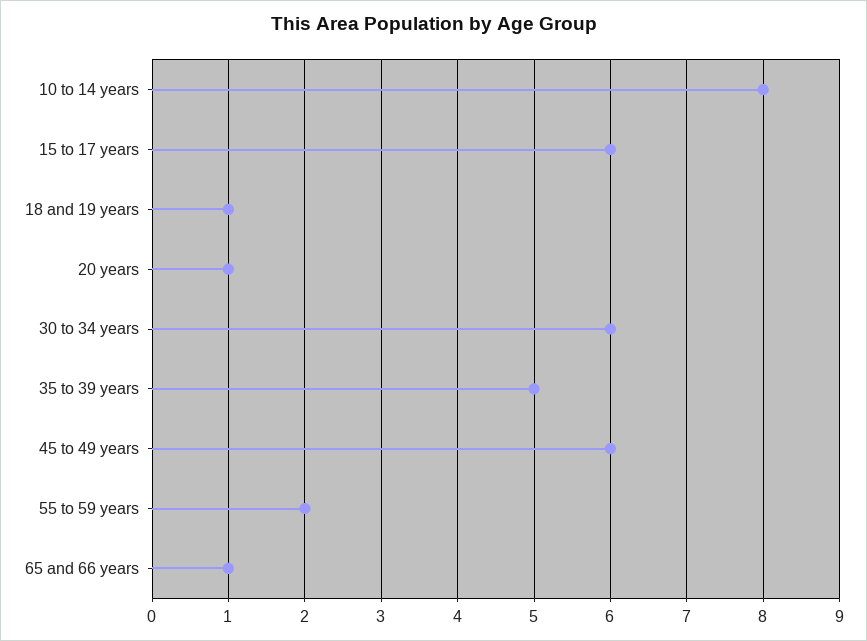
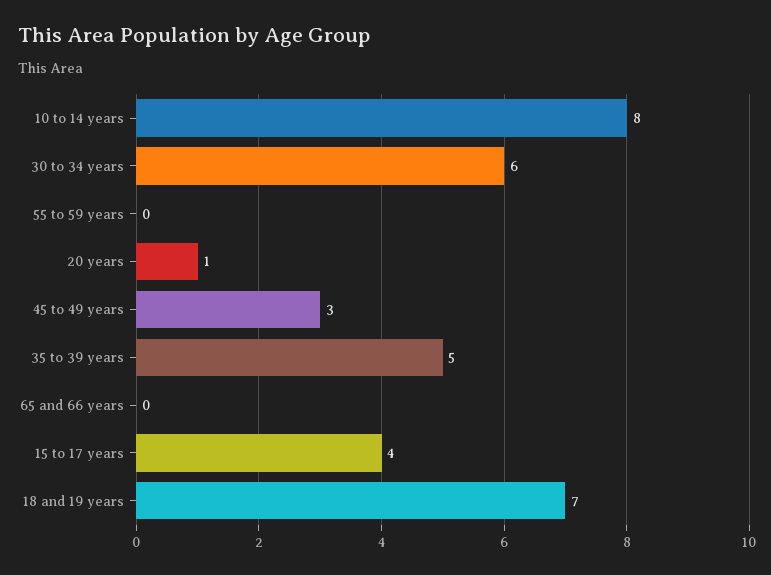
  {
    "10 to 14 years": 8,
-   "15 to 17 years": 6,
+   "15 to 17 years": 4,
-   "18 and 19 years": 1,
+   "18 and 19 years": 7,
    "20 years": 1,
    "30 to 34 years": 6,
    "35 to 39 years": 5,
-   "45 to 49 years": 6,
+   "45 to 49 years": 3,
-   "55 to 59 years": 2,
+   "55 to 59 years": 0,
-   "65 and 66 years": 1
+   "65 and 66 years": 0
  }

